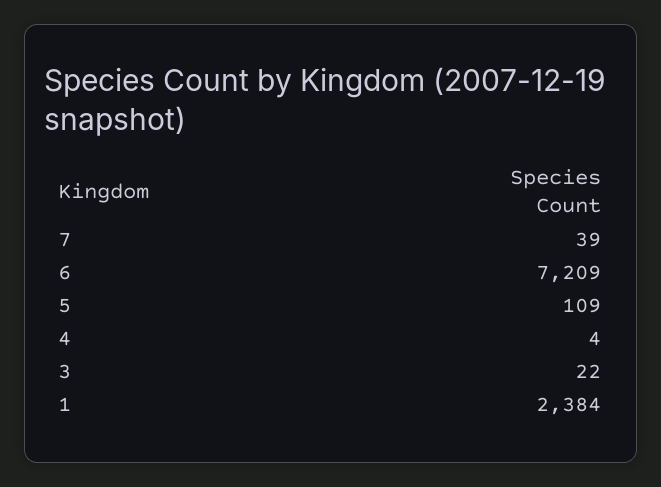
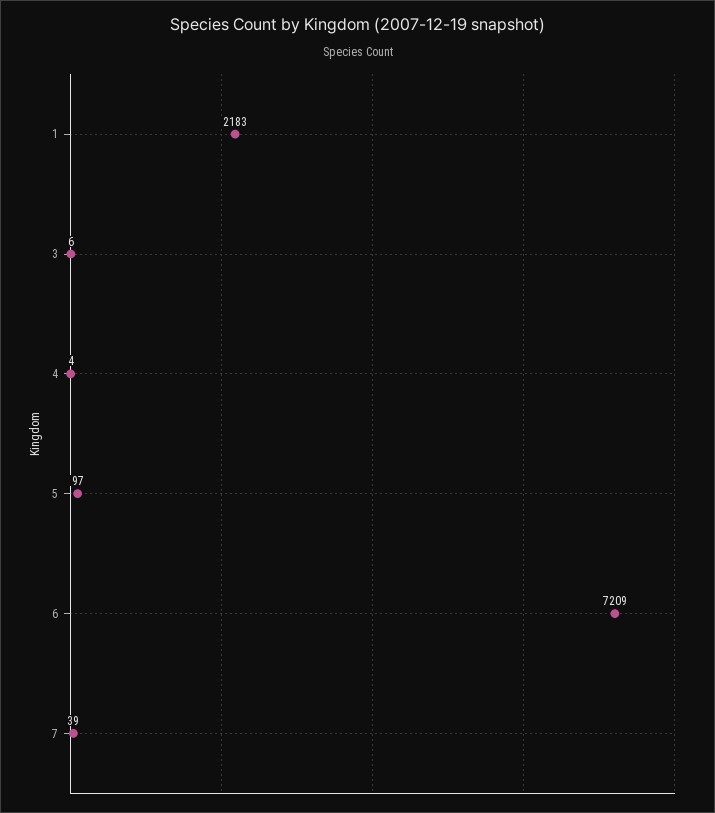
  {
    "7": 39,
    "6": 7209,
-   "5": 109,
+   "5": 97,
    "4": 4,
-   "3": 22,
+   "3": 6,
-   "1": 2384
+   "1": 2183
  }

